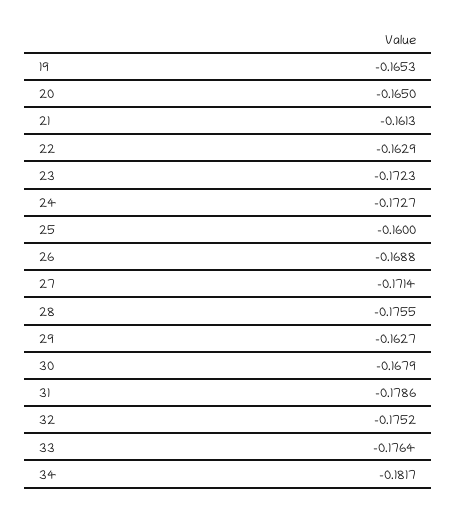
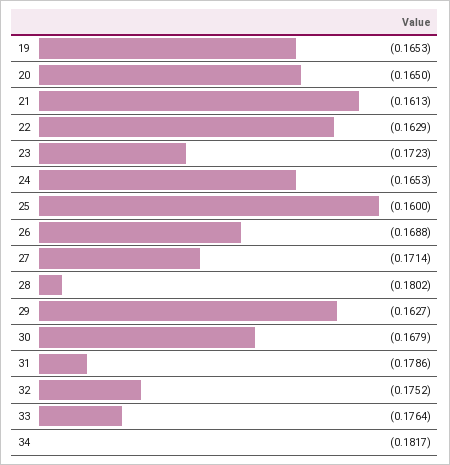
  {
    "19": -0.1653,
    "20": -0.165,
    "21": -0.1613,
    "22": -0.1629,
    "23": -0.1723,
-   "24": -0.1727,
+   "24": -0.1653,
    "25": -0.16,
    "26": -0.1688,
    "27": -0.1714,
-   "28": -0.1755,
+   "28": -0.1802,
    "29": -0.1627,
    "30": -0.1679,
    "31": -0.1786,
    "32": -0.1752,
    "33": -0.1764,
    "34": -0.1817
  }

